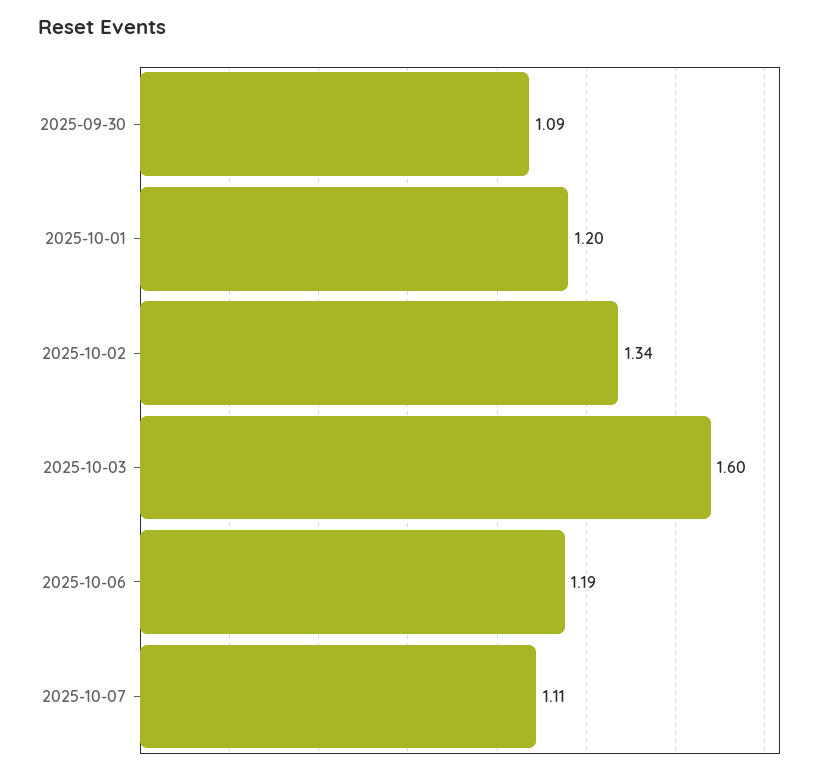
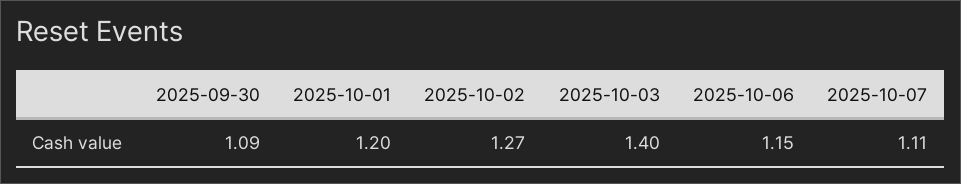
  {
    "2025-09-30": 1.09,
    "2025-10-01": 1.2,
-   "2025-10-02": 1.34,
+   "2025-10-02": 1.27,
-   "2025-10-03": 1.6,
+   "2025-10-03": 1.4,
-   "2025-10-06": 1.19,
+   "2025-10-06": 1.15,
    "2025-10-07": 1.11
  }

